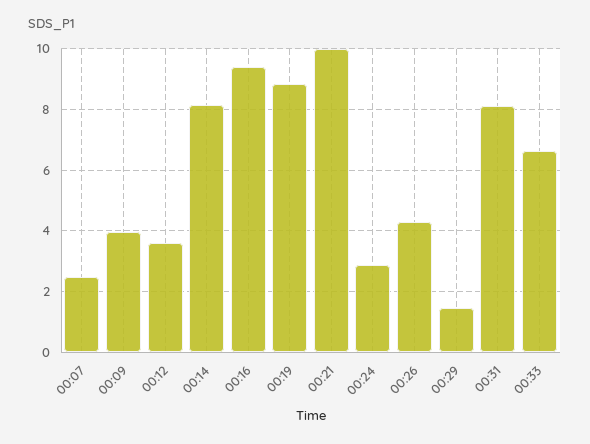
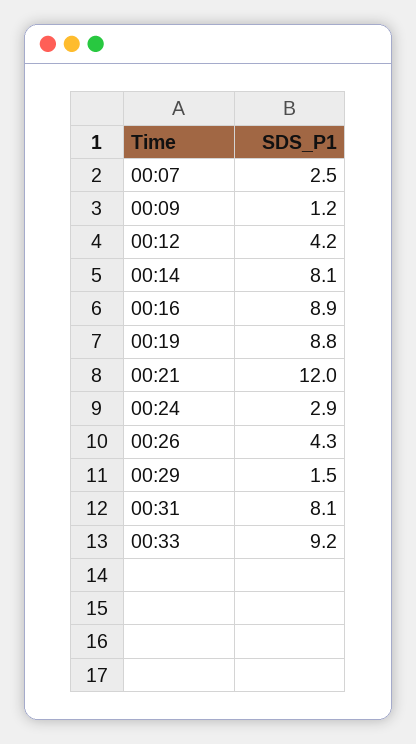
  {
    "00:07": 2.5,
-   "00:09": 4,
+   "00:09": 1.2,
-   "00:12": 3.6,
+   "00:12": 4.2,
    "00:14": 8.1,
-   "00:16": 9.4,
+   "00:16": 8.9,
    "00:19": 8.8,
-   "00:21": 10,
+   "00:21": 12,
    "00:24": 2.9,
    "00:26": 4.3,
    "00:29": 1.5,
    "00:31": 8.1,
-   "00:33": 6.6
+   "00:33": 9.2
  }

